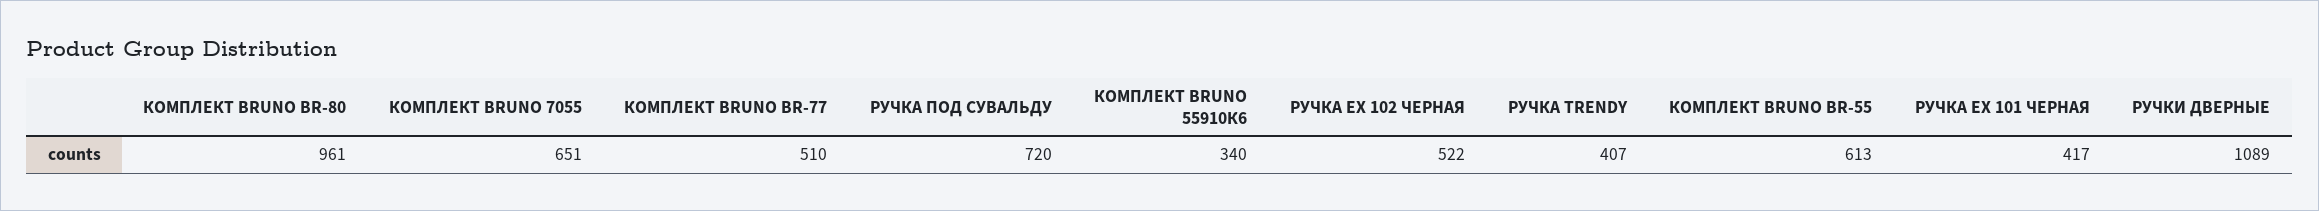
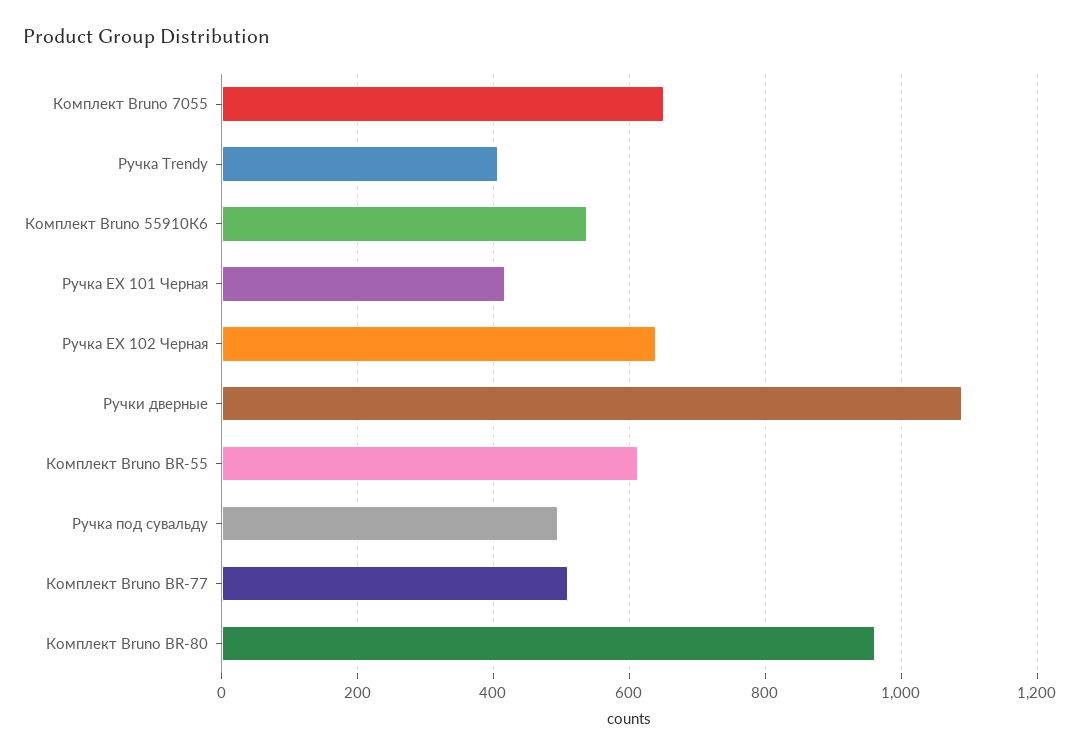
  {
    "КОМПЛЕКТ BRUNO BR-80": 961,
    "КОМПЛЕКТ BRUNO 7055": 651,
    "КОМПЛЕКТ BRUNO BR-77": 510,
-   "РУЧКА ПОД СУВАЛЬДУ": 720,
+   "РУЧКА ПОД СУВАЛЬДУ": 500,
-   "КОМПЛЕКТ BRUNO 55910К6": 340,
+   "КОМПЛЕКТ BRUNO 55910К6": 540,
-   "РУЧКА EX 102 ЧЕРНАЯ": 522,
+   "РУЧКА EX 102 ЧЕРНАЯ": 640,
    "РУЧКА TRENDY": 407,
    "КОМПЛЕКТ BRUNO BR-55": 613,
    "РУЧКА EX 101 ЧЕРНАЯ": 417,
    "РУЧКИ ДВЕРНЫЕ": 1089
  }

